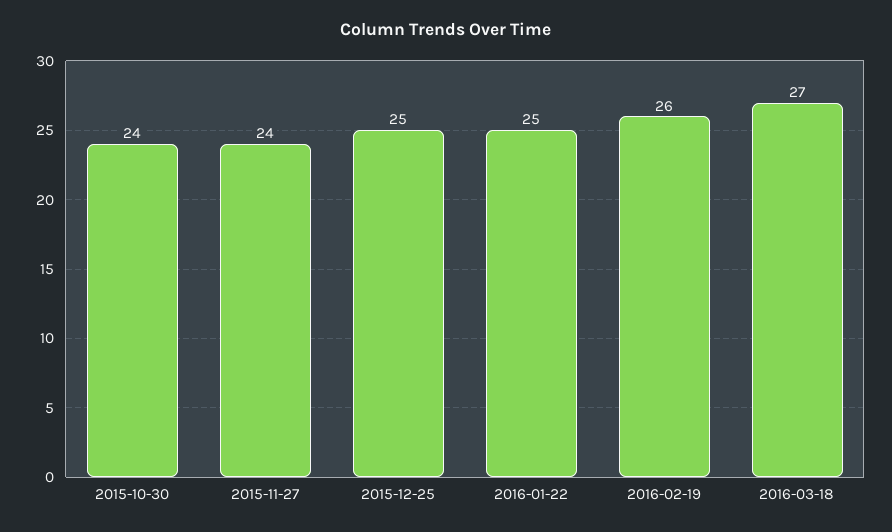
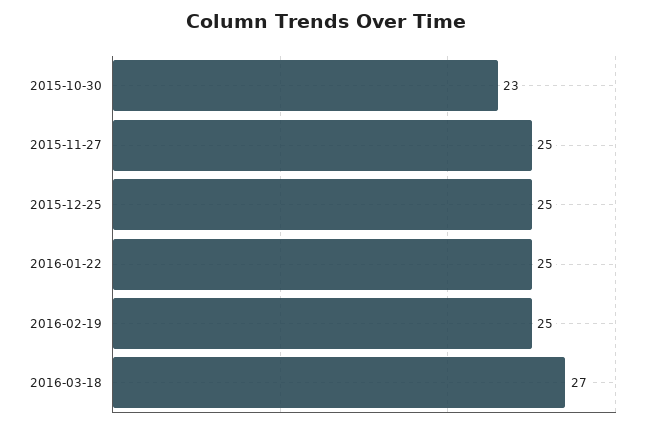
  {
-   "2015-10-30": 24,
+   "2015-10-30": 23,
-   "2015-11-27": 24,
+   "2015-11-27": 25,
    "2015-12-25": 25,
    "2016-01-22": 25,
-   "2016-02-19": 26,
+   "2016-02-19": 25,
    "2016-03-18": 27
  }

